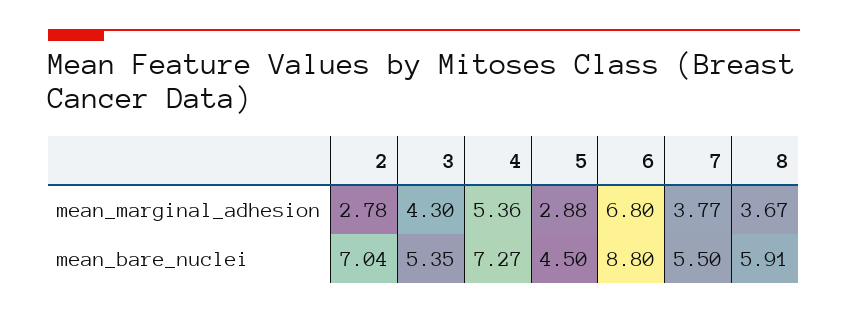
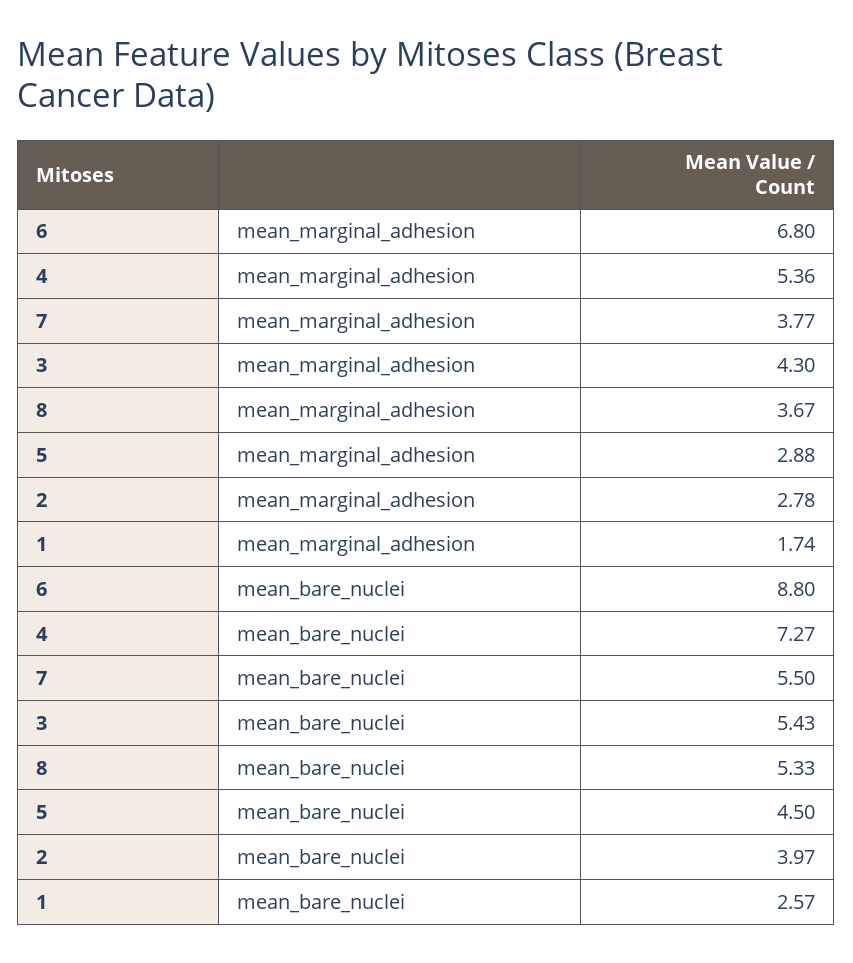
  {
    "2": {
      "mean_marginal_adhesion": 2.78,
-     "mean_bare_nuclei": 7.04
+     "mean_bare_nuclei": 3.97
    },
    "3": {
      "mean_marginal_adhesion": 4.3,
-     "mean_bare_nuclei": 5.35
+     "mean_bare_nuclei": 5.43
    },
    "4": {
      "mean_marginal_adhesion": 5.36,
      "mean_bare_nuclei": 7.27
    },
    "5": {
      "mean_marginal_adhesion": 2.88,
      "mean_bare_nuclei": 4.5
    },
    "6": {
      "mean_marginal_adhesion": 6.8,
      "mean_bare_nuclei": 8.8
    },
    "7": {
      "mean_marginal_adhesion": 3.77,
      "mean_bare_nuclei": 5.5
    },
    "8": {
      "mean_marginal_adhesion": 3.67,
-     "mean_bare_nuclei": 5.91
+     "mean_bare_nuclei": 5.33
-   }
+   },
+   "1": {
+     "mean_marginal_adhesion": 1.74,
+     "mean_bare_nuclei": 2.57
+   }
  }

